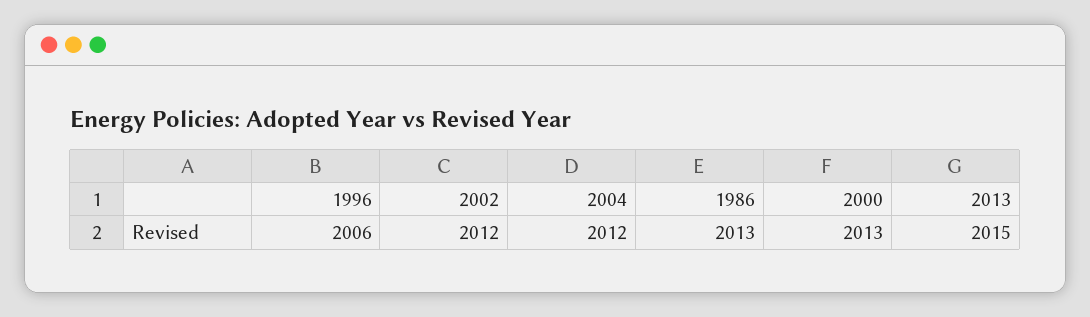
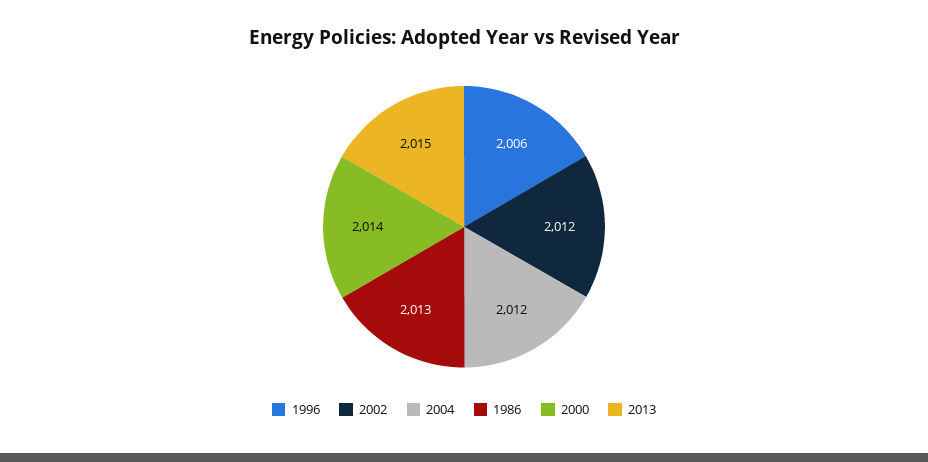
  {
    "1996": 2006,
    "2002": 2012,
    "2004": 2012,
    "1986": 2013,
-   "2000": 2013,
+   "2000": 2014,
    "2013": 2015
  }

